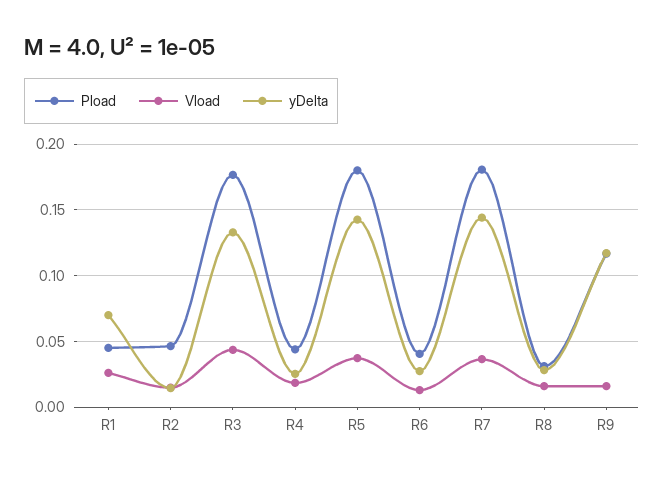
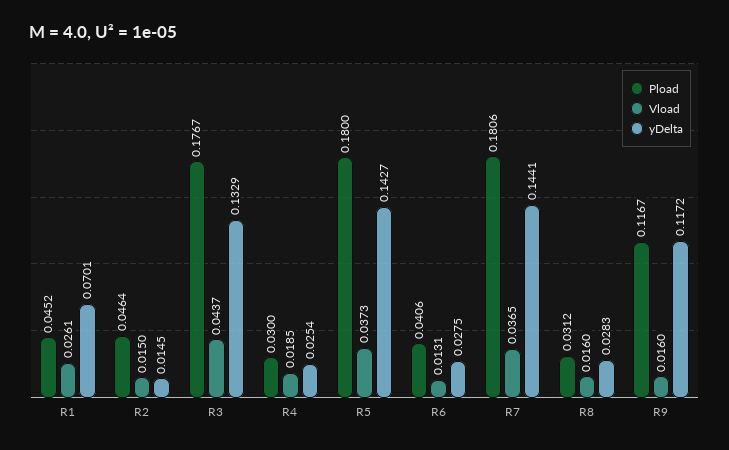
  {
    "Pload": {
      "R1": 0.0452,
      "R2": 0.0464,
      "R3": 0.1767,
-     "R4": 0.045,
+     "R4": 0.03,
      "R5": 0.18,
      "R6": 0.0406,
      "R7": 0.1806,
      "R8": 0.0312,
      "R9": 0.1167
    },
    "Vload": {
      "R1": 0.0261,
      "R2": 0.015,
      "R3": 0.0437,
      "R4": 0.0185,
      "R5": 0.0373,
      "R6": 0.0131,
      "R7": 0.0365,
      "R8": 0.016,
      "R9": 0.016
    },
    "yDelta": {
      "R1": 0.0701,
      "R2": 0.0145,
      "R3": 0.1329,
      "R4": 0.0254,
      "R5": 0.1427,
      "R6": 0.0275,
      "R7": 0.1441,
      "R8": 0.0283,
      "R9": 0.1172
    }
  }

